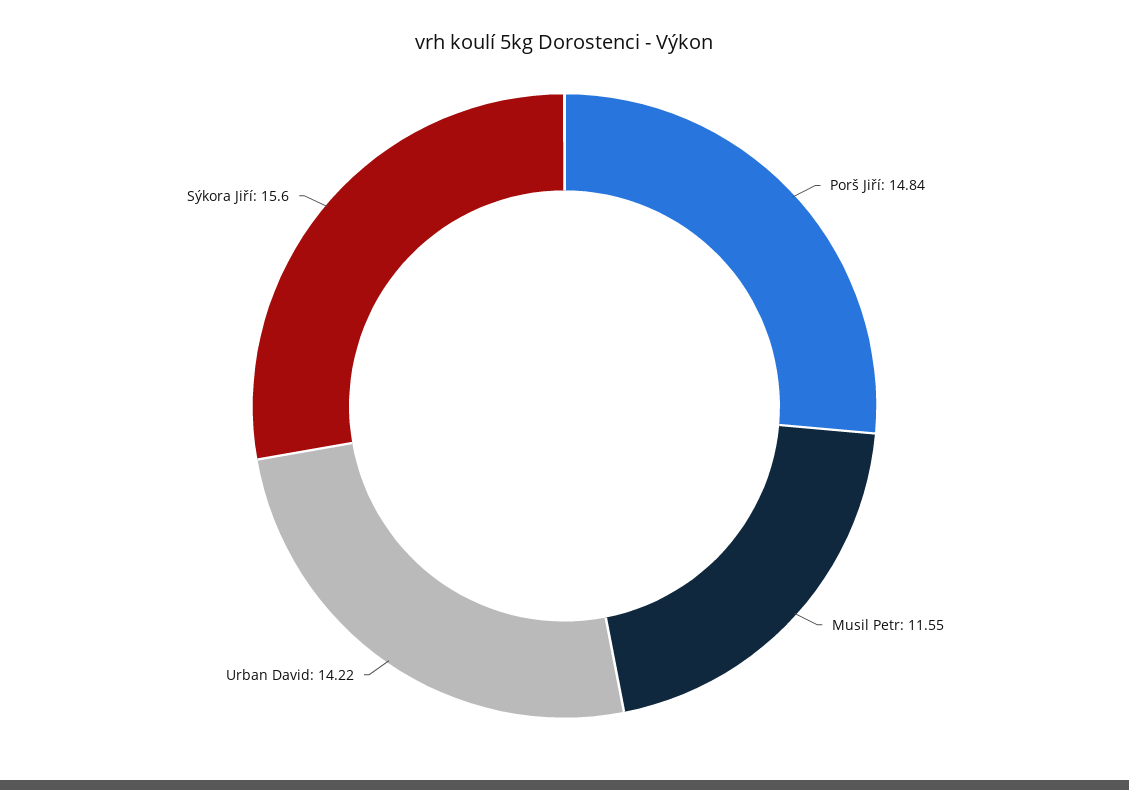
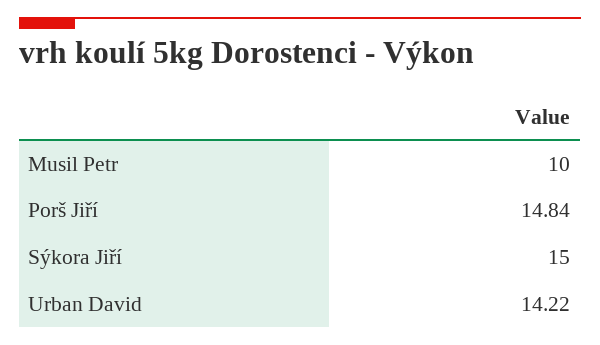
  {
    "Porš Jiří": 14.84,
-   "Musil Petr": 11.55,
+   "Musil Petr": 10,
    "Urban David": 14.22,
-   "Sýkora Jiří": 15.6
+   "Sýkora Jiří": 15
  }

